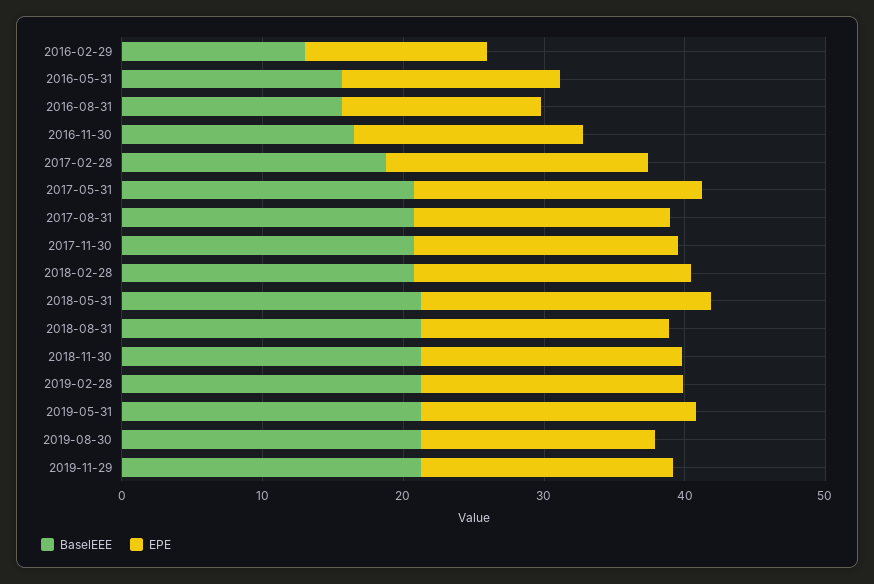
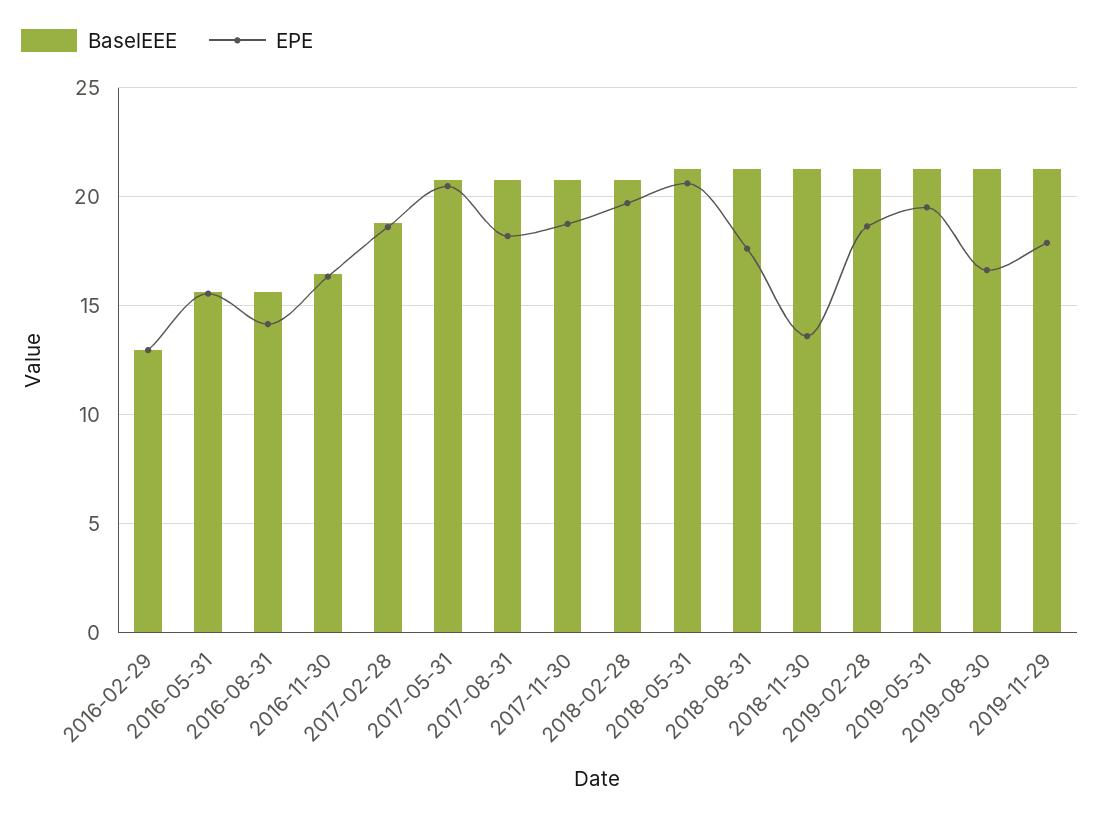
  {
    "BaselEEE": {
      "2016-02-29": 13,
      "2016-05-31": 15.5,
      "2016-08-31": 15.5,
      "2016-11-30": 16.5,
      "2017-02-28": 19,
      "2017-05-31": 21,
      "2017-08-31": 21,
      "2017-11-30": 21,
      "2018-02-28": 21,
      "2018-05-31": 21.5,
      "2018-08-31": 21.5,
      "2018-11-30": 21.5,
      "2019-02-28": 21.5,
      "2019-05-31": 21.5,
      "2019-08-30": 21.5,
      "2019-11-29": 21.5
    },
    "EPE": {
      "2016-02-29": 13,
      "2016-05-31": 15.5,
      "2016-08-31": 14,
      "2016-11-30": 16.5,
      "2017-02-28": 18.5,
      "2017-05-31": 20.5,
      "2017-08-31": 18,
      "2017-11-30": 19,
      "2018-02-28": 19.5,
      "2018-05-31": 20.5,
      "2018-08-31": 17.5,
-     "2018-11-30": 18,
+     "2018-11-30": 13.5,
      "2019-02-28": 18.5,
      "2019-05-31": 19.5,
      "2019-08-30": 16.5,
      "2019-11-29": 18
    }
  }

